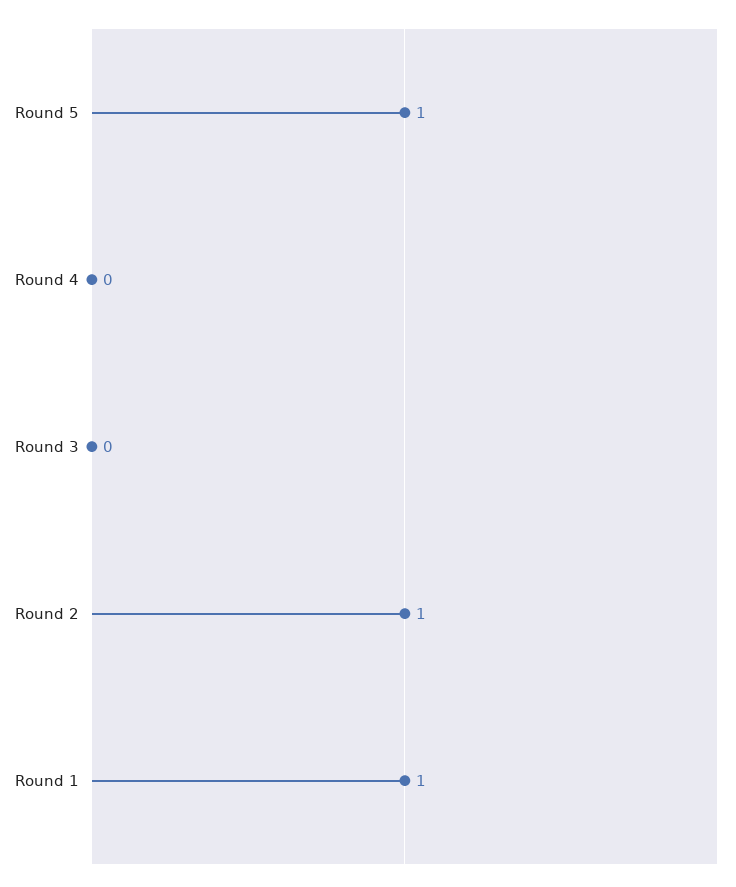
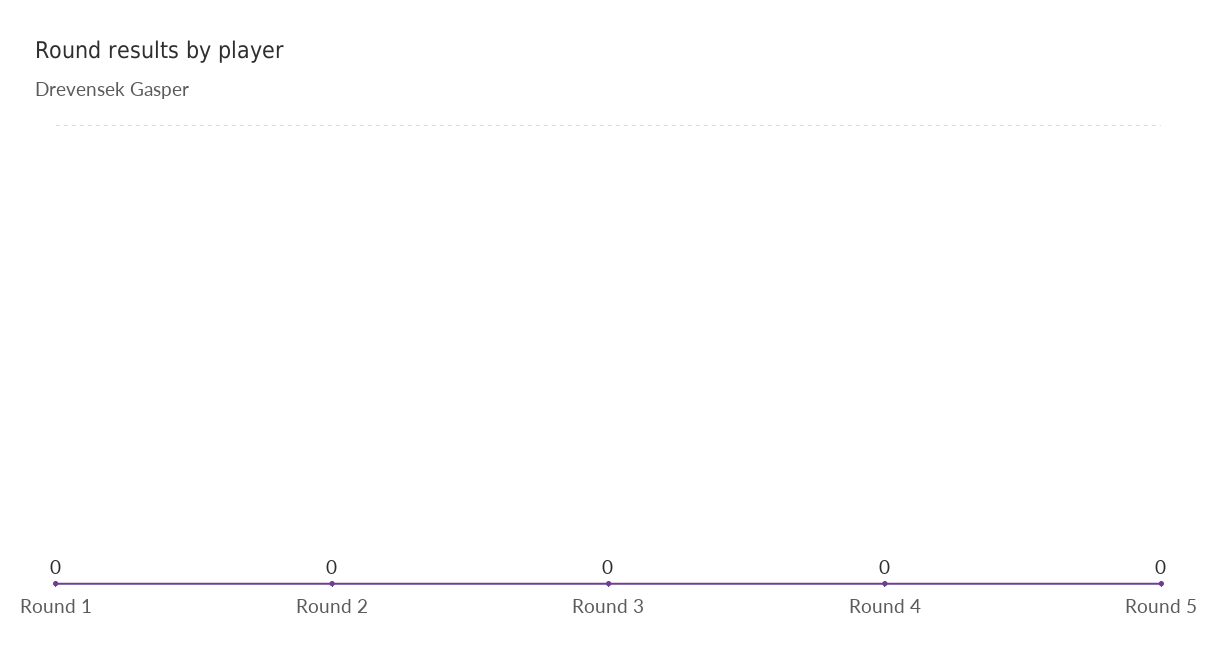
  {
-   "Round 5": 1,
+   "Round 5": 0,
    "Round 4": 0,
    "Round 3": 0,
-   "Round 2": 1,
+   "Round 2": 0,
-   "Round 1": 1
+   "Round 1": 0
  }

